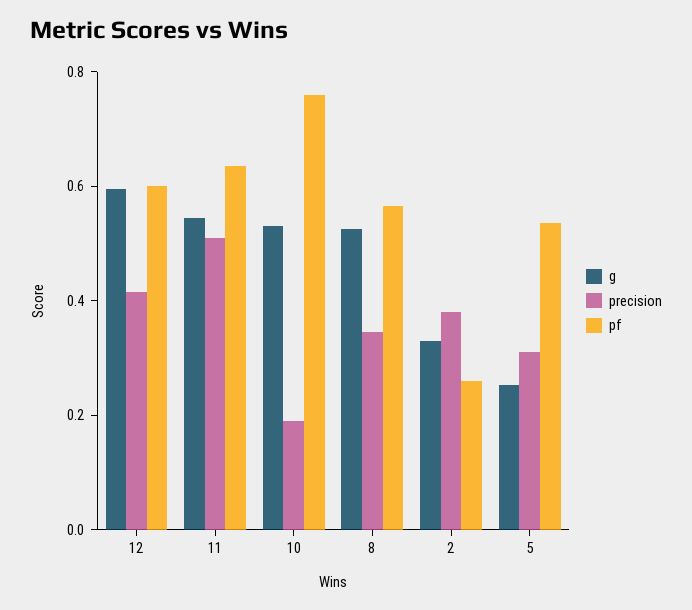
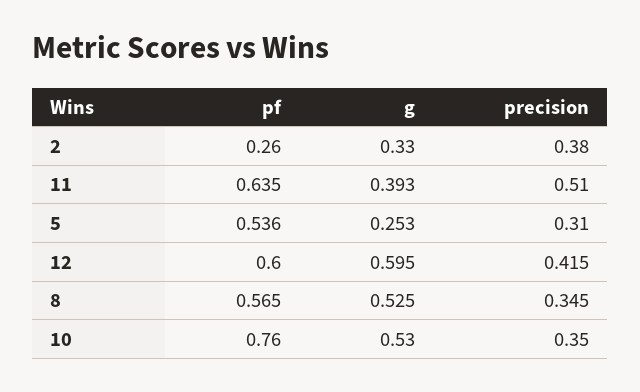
  {
    "g": {
      "12": 0.595,
-     "11": 0.55,
+     "11": 0.393,
      "10": 0.53,
      "8": 0.525,
      "2": 0.33,
      "5": 0.253
    },
    "precision": {
      "12": 0.415,
      "11": 0.51,
-     "10": 0.2,
+     "10": 0.35,
      "8": 0.345,
      "2": 0.38,
      "5": 0.31
    },
    "pf": {
      "12": 0.6,
      "11": 0.635,
      "10": 0.76,
      "8": 0.565,
      "2": 0.26,
      "5": 0.536
    }
  }

